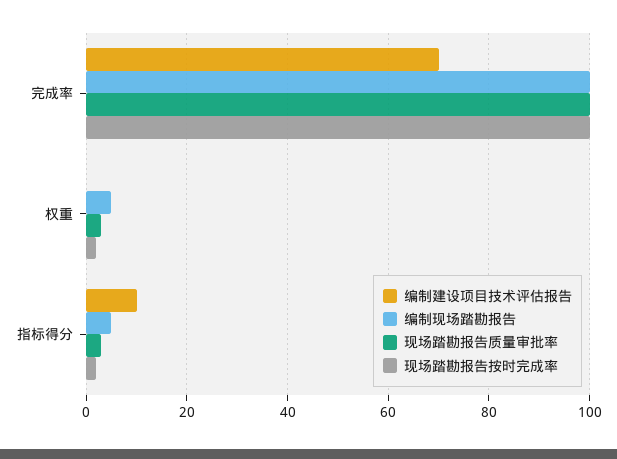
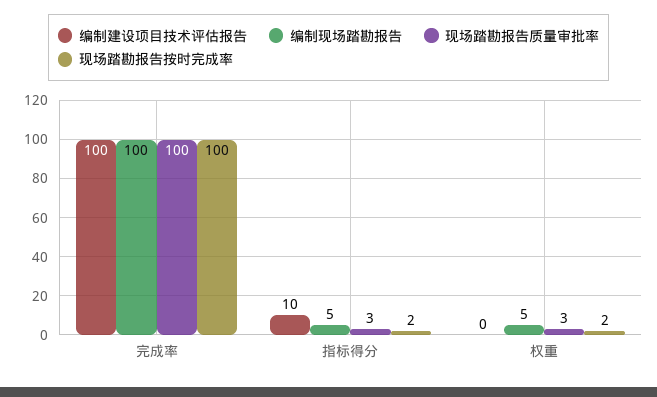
  {
    "编制建设项目技术评估报告": {
-     "完成率": 70,
+     "完成率": 100,
      "权重": 0,
      "指标得分": 10
    },
    "编制现场踏勘报告": {
      "完成率": 100,
      "权重": 5,
      "指标得分": 5
    },
    "现场踏勘报告质量审批率": {
      "完成率": 100,
      "权重": 3,
      "指标得分": 3
    },
    "现场踏勘报告按时完成率": {
      "完成率": 100,
      "权重": 2,
      "指标得分": 2
    }
  }

